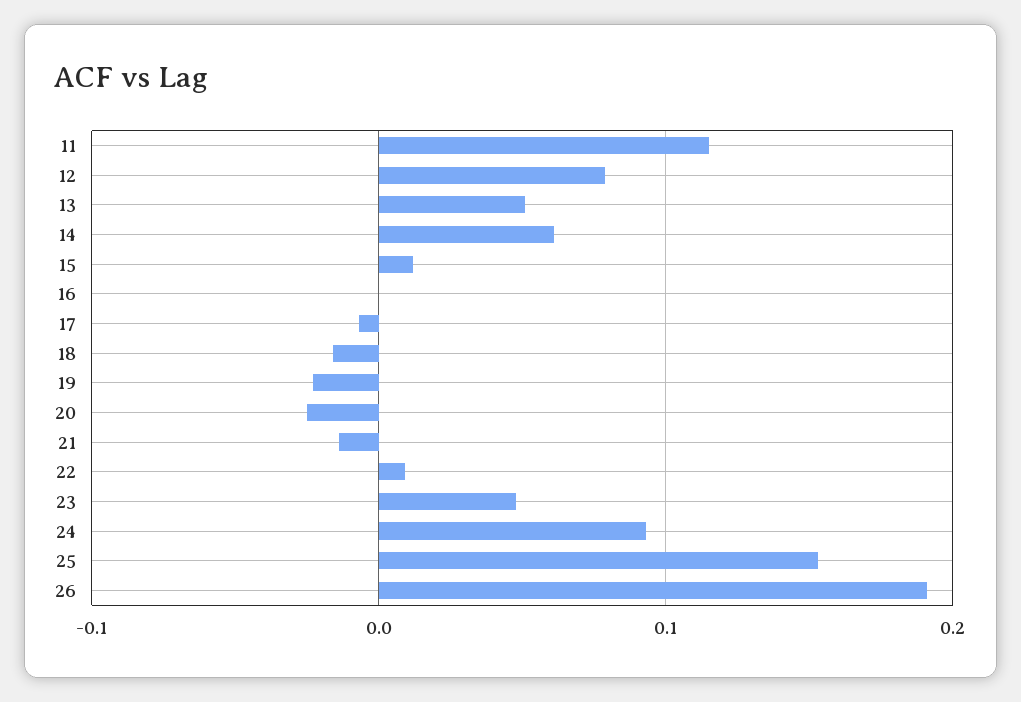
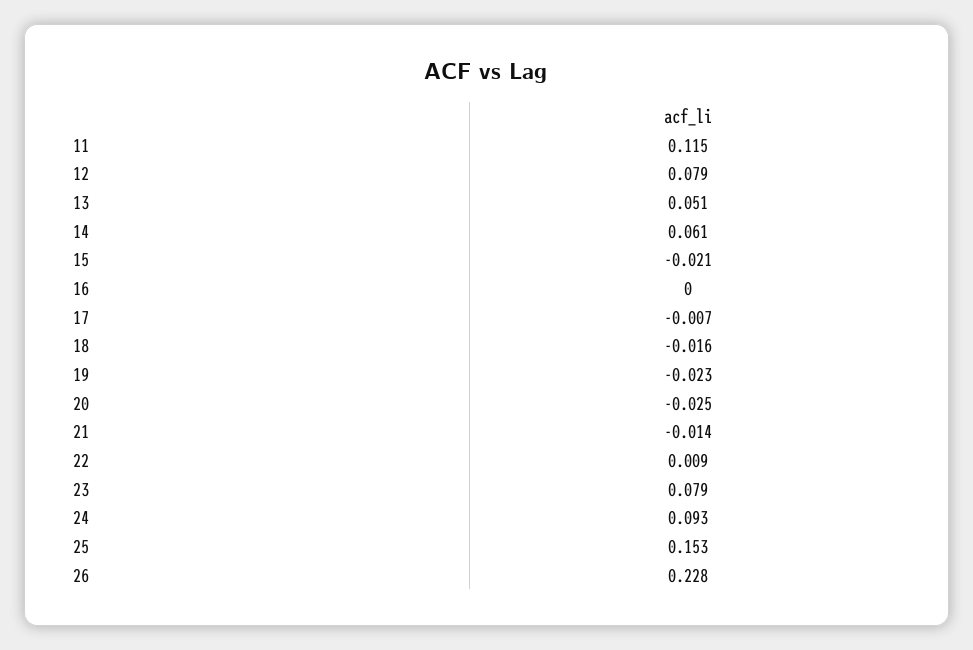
  {
    "11": 0.115,
    "12": 0.079,
    "13": 0.051,
    "14": 0.061,
-   "15": 0.01,
+   "15": -0.021,
    "16": 0,
    "17": -0.007,
    "18": -0.016,
    "19": -0.023,
    "20": -0.025,
    "21": -0.014,
    "22": 0.009,
-   "23": 0.05,
+   "23": 0.079,
    "24": 0.093,
    "25": 0.153,
-   "26": 0.19
+   "26": 0.228
  }

